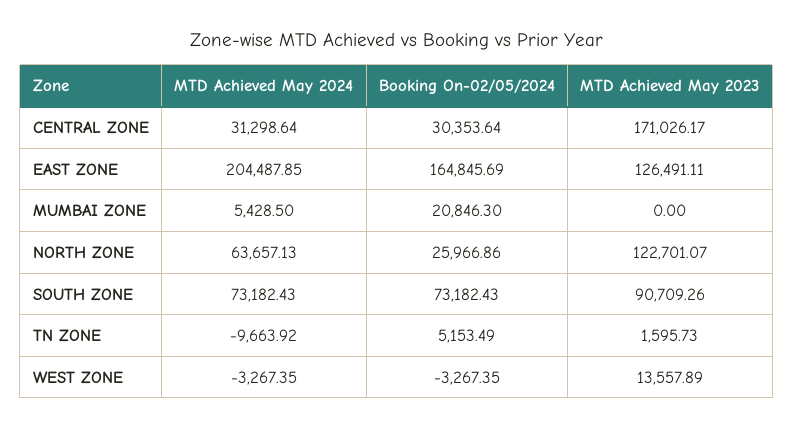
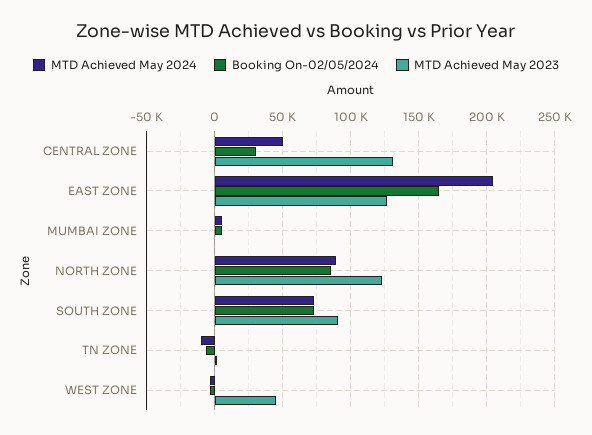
  {
    "MTD Achieved May 2024": {
-     "CENTRAL ZONE": 31298.64,
+     "CENTRAL ZONE": 50000,
      "EAST ZONE": 204487.85,
      "MUMBAI ZONE": 5428.5,
-     "NORTH ZONE": 63657.13,
+     "NORTH ZONE": 90000,
      "SOUTH ZONE": 73182.43,
      "TN ZONE": -9663.92,
      "WEST ZONE": -3267.35
    },
    "Booking On-02/05/2024": {
      "CENTRAL ZONE": 30353.64,
      "EAST ZONE": 164845.69,
-     "MUMBAI ZONE": 20846.3,
+     "MUMBAI ZONE": 5000,
-     "NORTH ZONE": 25966.86,
+     "NORTH ZONE": 85000,
      "SOUTH ZONE": 73182.43,
-     "TN ZONE": 5153.49,
+     "TN ZONE": -5000,
      "WEST ZONE": -3267.35
    },
    "MTD Achieved May 2023": {
-     "CENTRAL ZONE": 171026.17,
+     "CENTRAL ZONE": 130000,
      "EAST ZONE": 126491.11,
      "MUMBAI ZONE": 0,
      "NORTH ZONE": 122701.07,
      "SOUTH ZONE": 90709.26,
      "TN ZONE": 1595.73,
-     "WEST ZONE": 13557.89
+     "WEST ZONE": 45000
    }
  }

